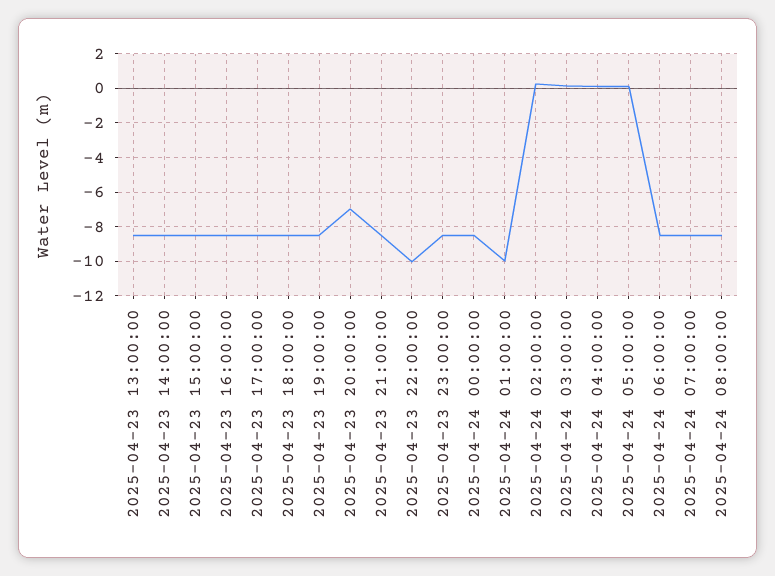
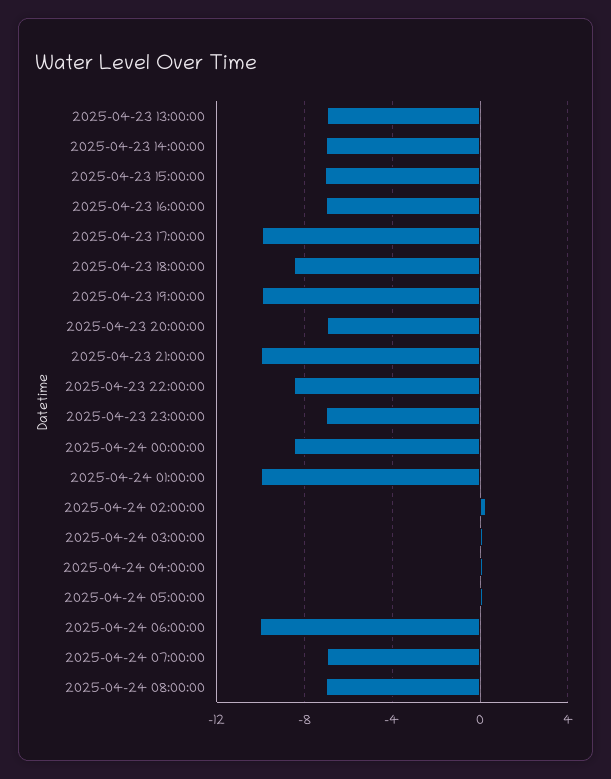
  {
-   "2025-04-23 13:00:00": -8.5,
+   "2025-04-23 13:00:00": -7,
-   "2025-04-23 14:00:00": -8.5,
+   "2025-04-23 14:00:00": -7,
-   "2025-04-23 15:00:00": -8.5,
+   "2025-04-23 15:00:00": -7,
-   "2025-04-23 16:00:00": -8.5,
+   "2025-04-23 16:00:00": -7,
-   "2025-04-23 17:00:00": -8.5,
+   "2025-04-23 17:00:00": -10,
    "2025-04-23 18:00:00": -8.5,
-   "2025-04-23 19:00:00": -8.5,
+   "2025-04-23 19:00:00": -10,
    "2025-04-23 20:00:00": -7,
-   "2025-04-23 21:00:00": -8.5,
+   "2025-04-23 21:00:00": -10,
-   "2025-04-23 22:00:00": -10,
+   "2025-04-23 22:00:00": -8.5,
-   "2025-04-23 23:00:00": -8.5,
+   "2025-04-23 23:00:00": -7,
    "2025-04-24 00:00:00": -8.5,
    "2025-04-24 01:00:00": -10,
    "2025-04-24 02:00:00": 0.5,
    "2025-04-24 03:00:00": 0,
    "2025-04-24 04:00:00": 0,
    "2025-04-24 05:00:00": 0,
-   "2025-04-24 06:00:00": -8.5,
+   "2025-04-24 06:00:00": -10,
-   "2025-04-24 07:00:00": -8.5,
+   "2025-04-24 07:00:00": -7,
-   "2025-04-24 08:00:00": -8.5
+   "2025-04-24 08:00:00": -7
  }

